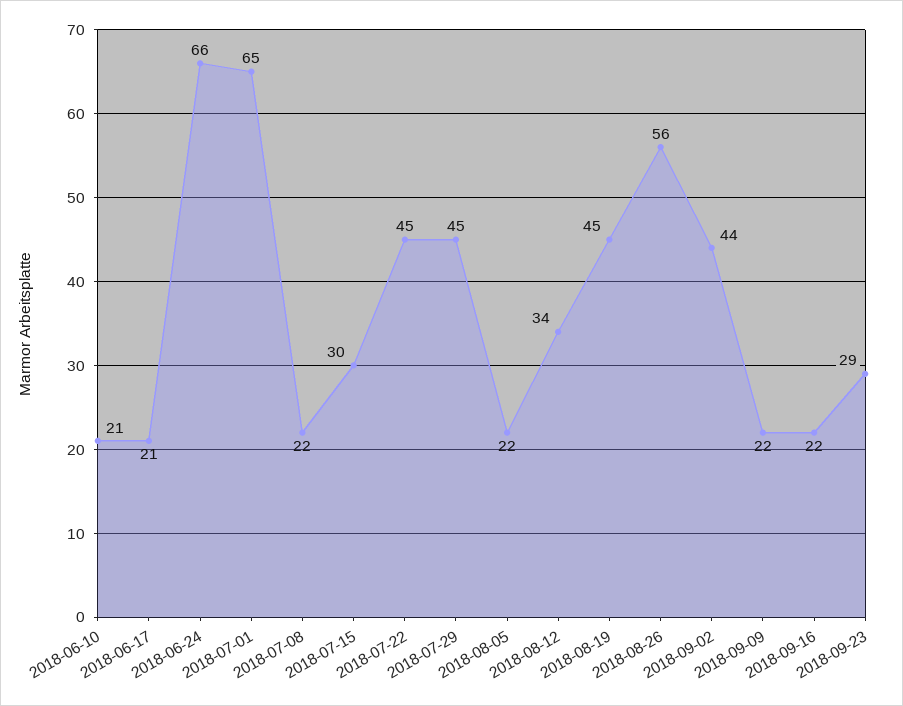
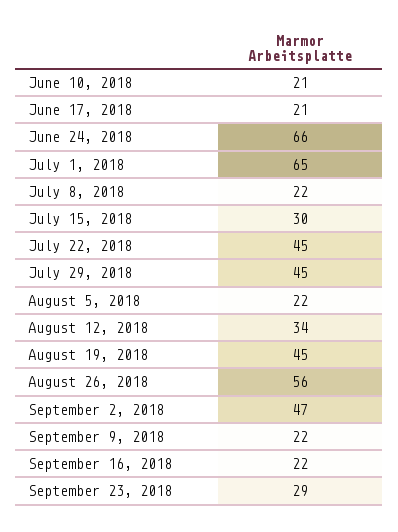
  {
    "2018-06-10": 21,
    "2018-06-17": 21,
    "2018-06-24": 66,
    "2018-07-01": 65,
    "2018-07-08": 22,
    "2018-07-15": 30,
    "2018-07-22": 45,
    "2018-07-29": 45,
    "2018-08-05": 22,
    "2018-08-12": 34,
    "2018-08-19": 45,
    "2018-08-26": 56,
-   "2018-09-02": 44,
+   "2018-09-02": 47,
    "2018-09-09": 22,
    "2018-09-16": 22,
    "2018-09-23": 29
  }

